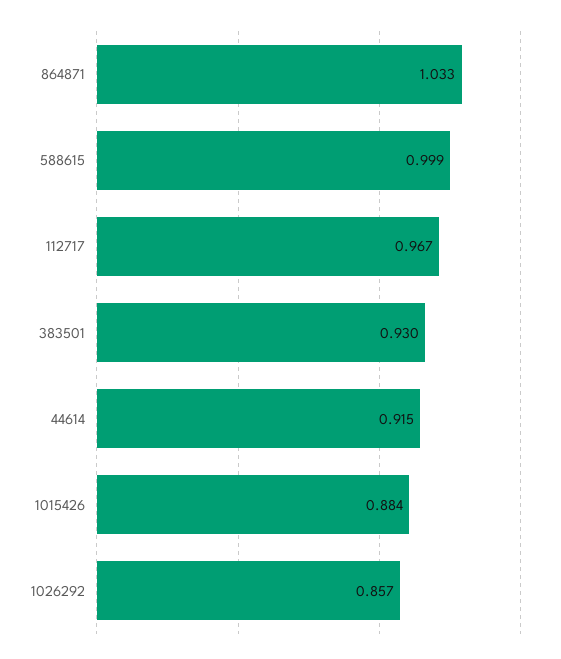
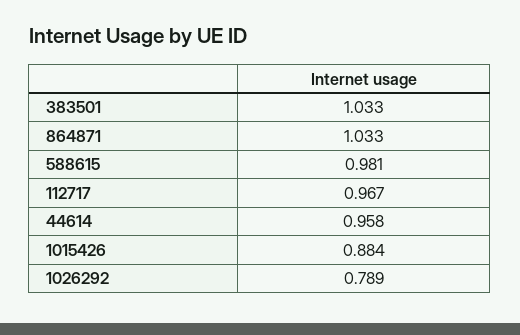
  {
    "864871": 1.033,
-   "588615": 0.999,
+   "588615": 0.981,
    "112717": 0.967,
-   "383501": 0.93,
+   "383501": 1.033,
-   "44614": 0.915,
+   "44614": 0.958,
    "1015426": 0.884,
-   "1026292": 0.857
+   "1026292": 0.789
  }

